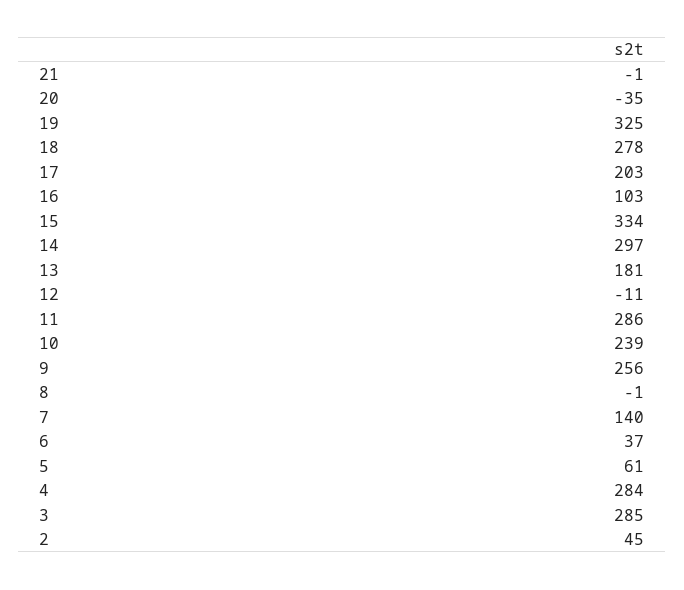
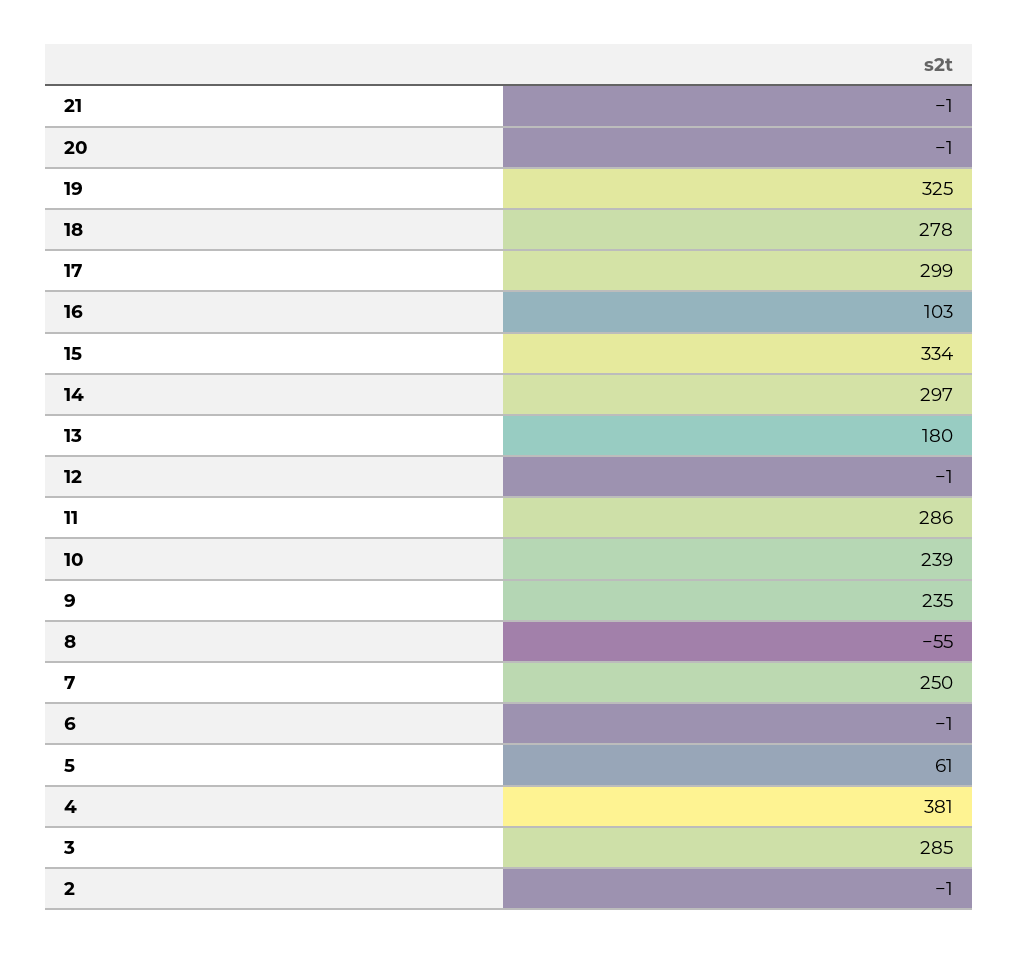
  {
    "21": -1,
-   "20": -35,
+   "20": -1,
    "19": 325,
    "18": 278,
-   "17": 203,
+   "17": 299,
    "16": 103,
    "15": 334,
    "14": 297,
-   "13": 181,
+   "13": 180,
-   "12": -11,
+   "12": -1,
    "11": 286,
    "10": 239,
-   "9": 256,
+   "9": 235,
-   "8": -1,
+   "8": -55,
-   "7": 140,
+   "7": 250,
-   "6": 37,
+   "6": -1,
    "5": 61,
-   "4": 284,
+   "4": 381,
    "3": 285,
-   "2": 45
+   "2": -1
  }

